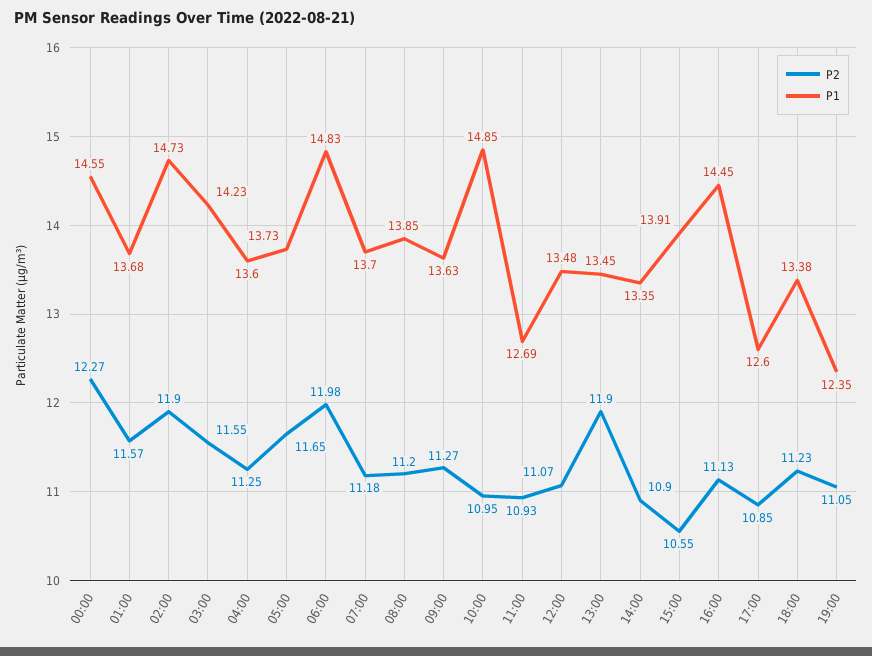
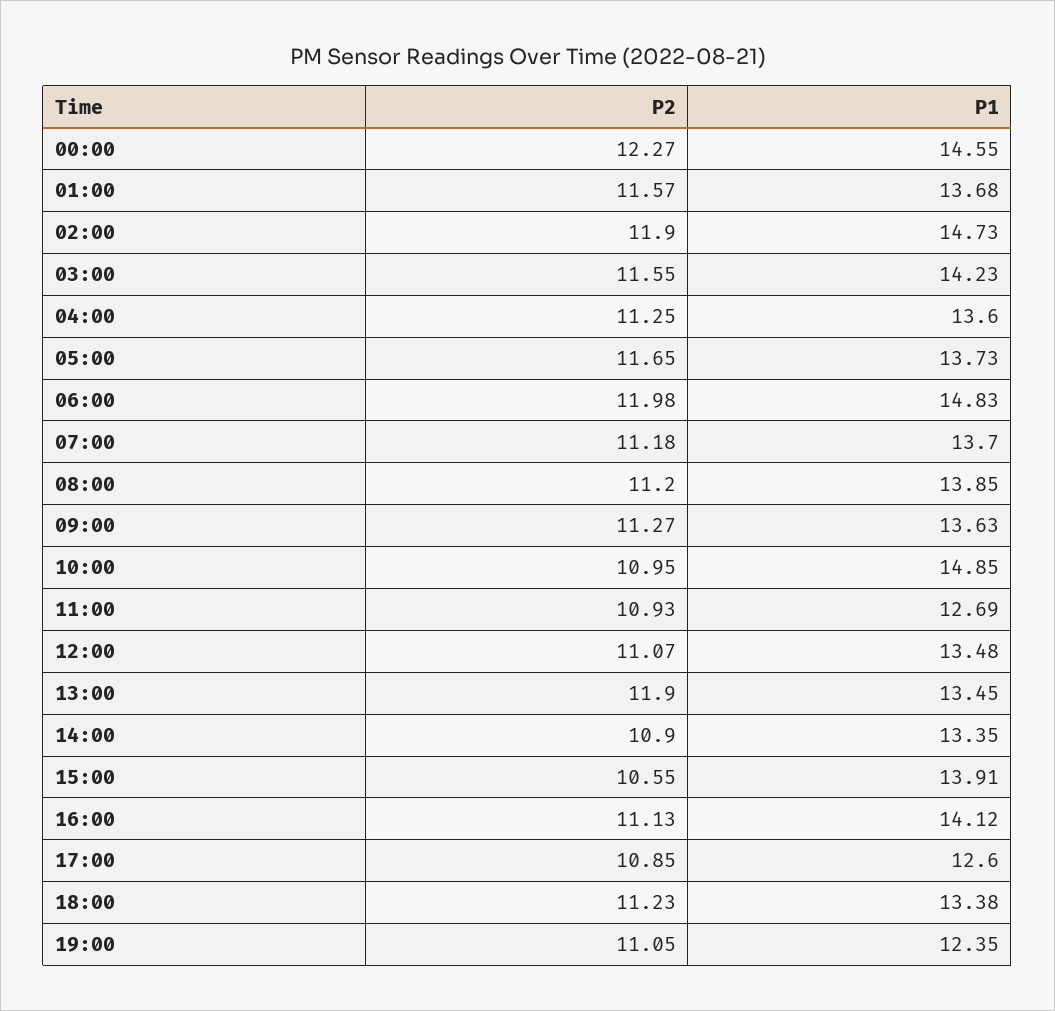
  {
    "P2": {
      "00:00": 12.27,
      "01:00": 11.57,
      "02:00": 11.9,
      "03:00": 11.55,
      "04:00": 11.25,
      "05:00": 11.65,
      "06:00": 11.98,
      "07:00": 11.18,
      "08:00": 11.2,
      "09:00": 11.27,
      "10:00": 10.95,
      "11:00": 10.93,
      "12:00": 11.07,
      "13:00": 11.9,
      "14:00": 10.9,
      "15:00": 10.55,
      "16:00": 11.13,
      "17:00": 10.85,
      "18:00": 11.23,
      "19:00": 11.05
    },
    "P1": {
      "00:00": 14.55,
      "01:00": 13.68,
      "02:00": 14.73,
      "03:00": 14.23,
      "04:00": 13.6,
      "05:00": 13.73,
      "06:00": 14.83,
      "07:00": 13.7,
      "08:00": 13.85,
      "09:00": 13.63,
      "10:00": 14.85,
      "11:00": 12.69,
      "12:00": 13.48,
      "13:00": 13.45,
      "14:00": 13.35,
      "15:00": 13.91,
-     "16:00": 14.45,
+     "16:00": 14.12,
      "17:00": 12.6,
      "18:00": 13.38,
      "19:00": 12.35
    }
  }

